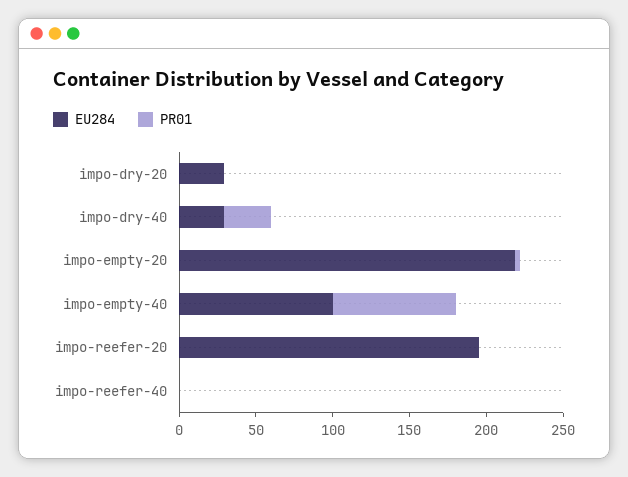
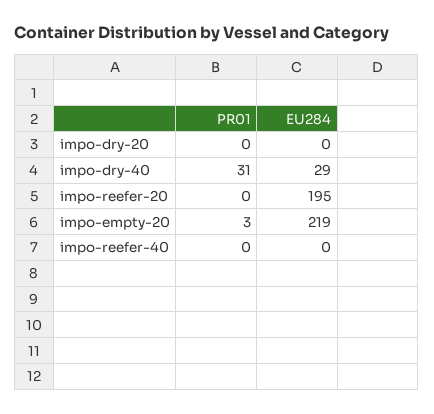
  {
    "EU284": {
-     "impo-dry-20": 30,
+     "impo-dry-20": 0,
      "impo-dry-40": 29,
      "impo-empty-20": 219,
-     "impo-empty-40": 100,
      "impo-reefer-20": 195,
      "impo-reefer-40": 0
    },
    "PR01": {
      "impo-dry-20": 0,
      "impo-dry-40": 31,
      "impo-empty-20": 3,
-     "impo-empty-40": 80,
      "impo-reefer-20": 0,
      "impo-reefer-40": 0
    }
  }

